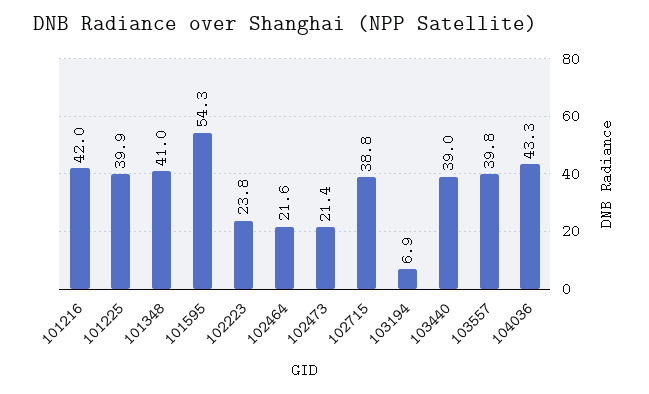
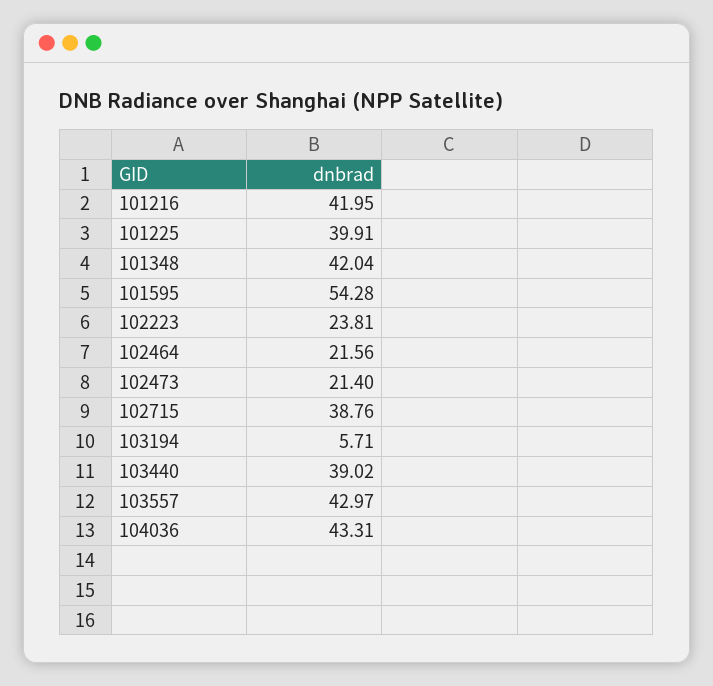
  {
    "101216": 41.95,
    "101225": 39.91,
-   "101348": 41,
+   "101348": 42.04,
    "101595": 54.28,
    "102223": 23.81,
    "102464": 21.56,
    "102473": 21.4,
    "102715": 38.76,
-   "103194": 6.9,
+   "103194": 5.71,
    "103440": 39.02,
-   "103557": 39.8,
+   "103557": 42.97,
    "104036": 43.31
  }

